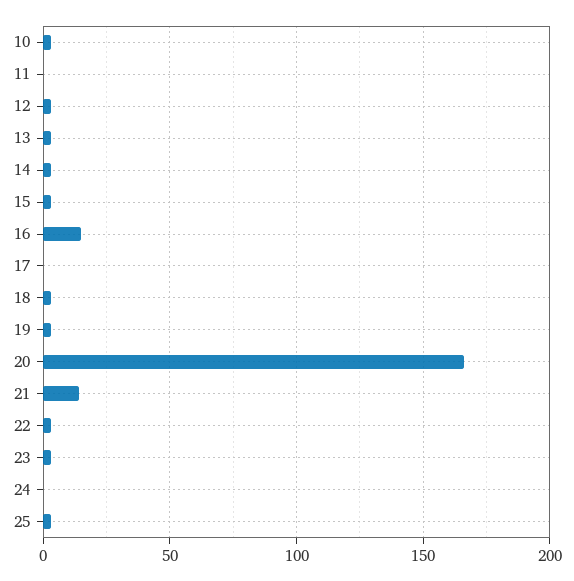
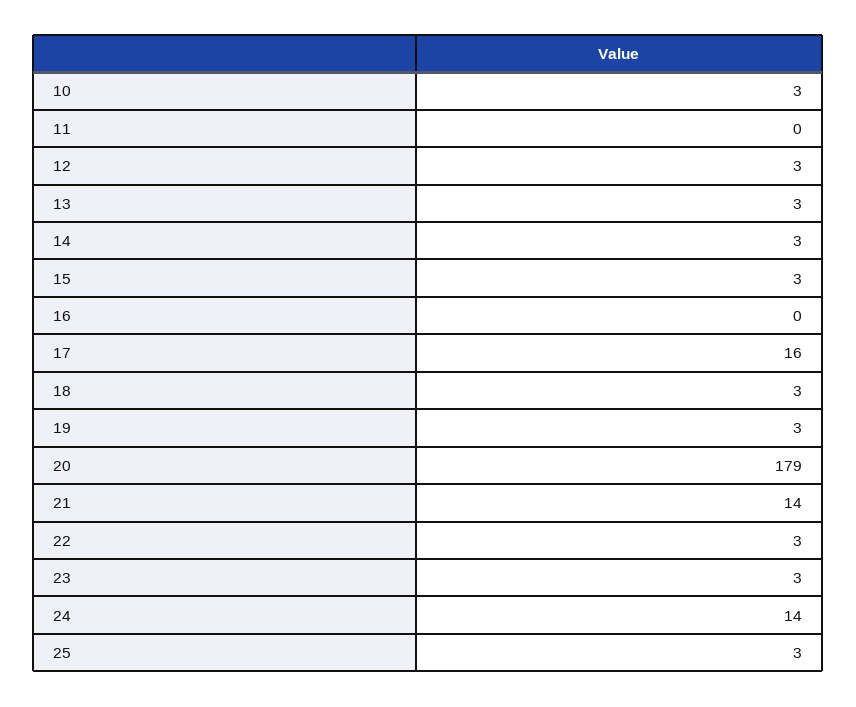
  {
    "10": 3,
    "11": 0,
    "12": 3,
    "13": 3,
    "14": 3,
    "15": 3,
-   "16": 15,
+   "16": 0,
-   "17": 0,
+   "17": 16,
    "18": 3,
    "19": 3,
-   "20": 165,
+   "20": 179,
    "21": 14,
    "22": 3,
    "23": 3,
-   "24": 0,
+   "24": 14,
    "25": 3
  }

